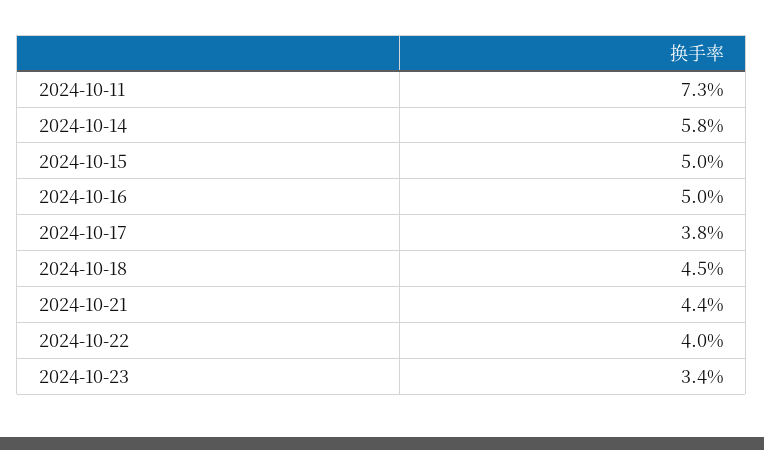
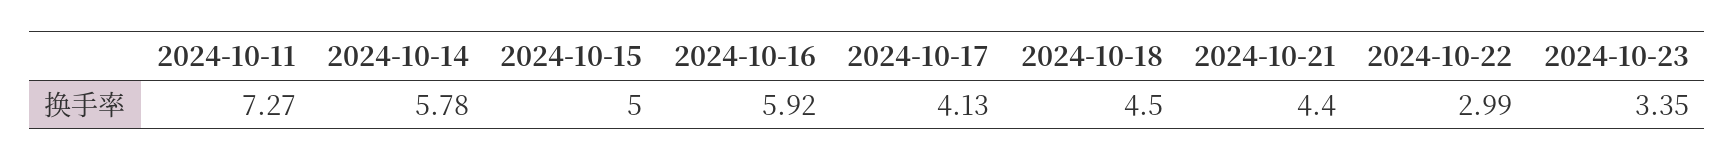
  {
    "2024-10-11": 7.27,
    "2024-10-14": 5.78,
    "2024-10-15": 5,
-   "2024-10-16": 5,
+   "2024-10-16": 5.92,
-   "2024-10-17": 3.8,
+   "2024-10-17": 4.13,
    "2024-10-18": 4.5,
    "2024-10-21": 4.4,
-   "2024-10-22": 4,
+   "2024-10-22": 2.99,
    "2024-10-23": 3.35
  }

